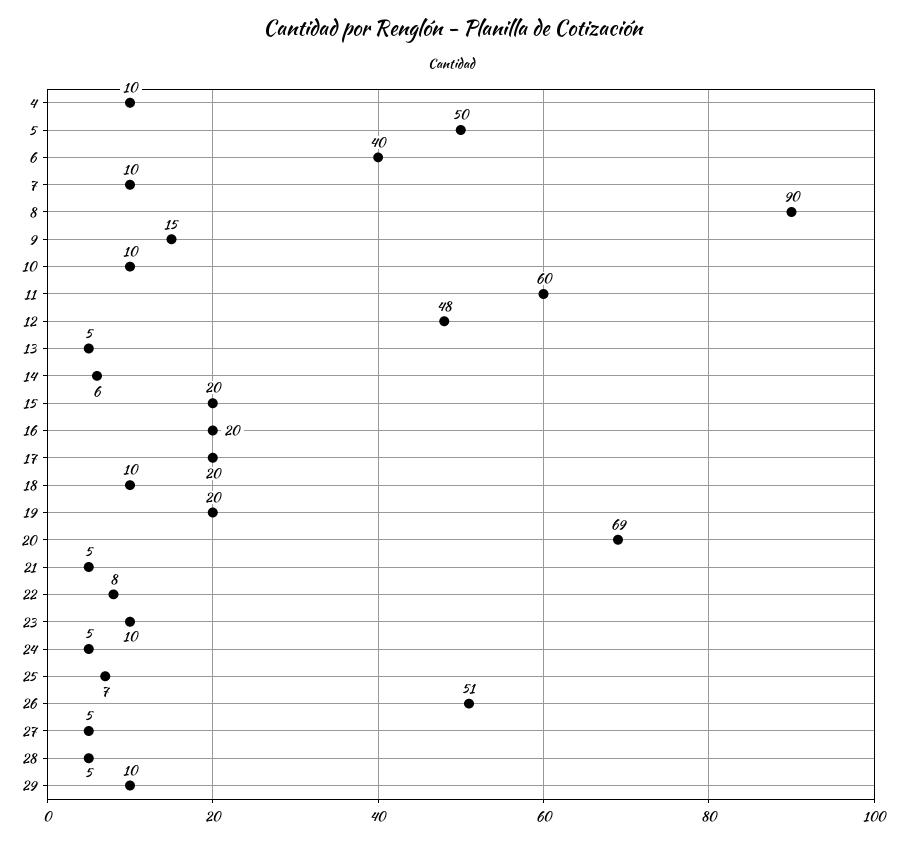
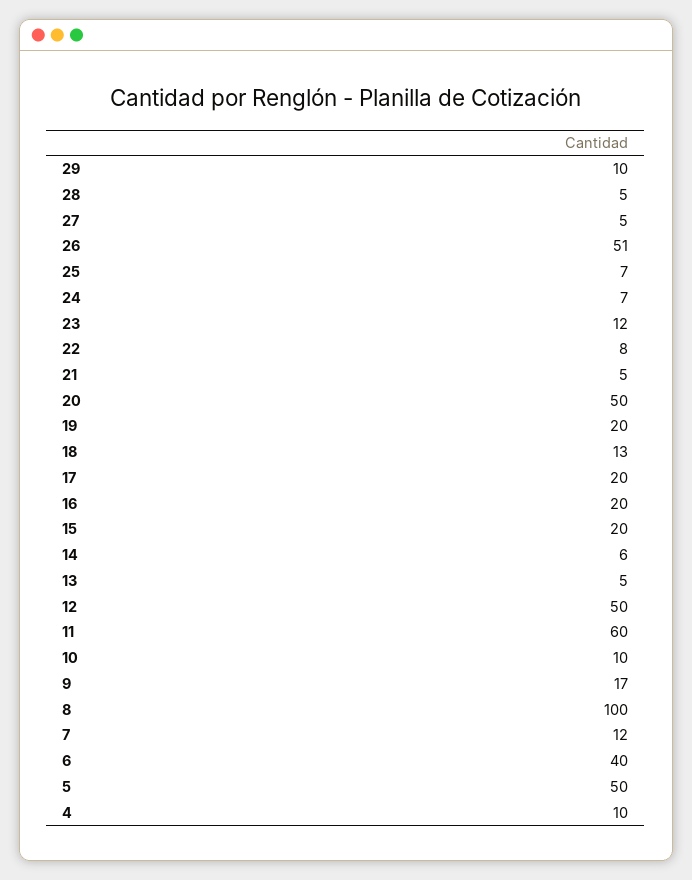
  {
    "4": 10,
    "5": 50,
    "6": 40,
-   "7": 10,
+   "7": 12,
-   "8": 90,
+   "8": 100,
-   "9": 15,
+   "9": 17,
    "10": 10,
    "11": 60,
-   "12": 48,
+   "12": 50,
    "13": 5,
    "14": 6,
    "15": 20,
    "16": 20,
    "17": 20,
-   "18": 10,
+   "18": 13,
    "19": 20,
-   "20": 69,
+   "20": 50,
    "21": 5,
    "22": 8,
-   "23": 10,
+   "23": 12,
-   "24": 5,
+   "24": 7,
    "25": 7,
    "26": 51,
    "27": 5,
    "28": 5,
    "29": 10
  }

